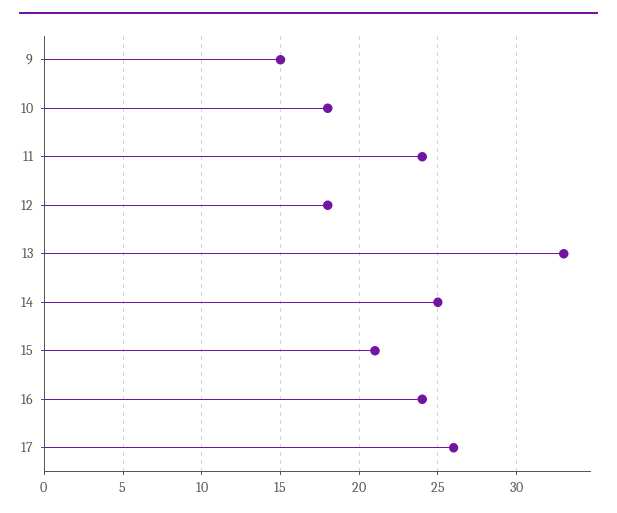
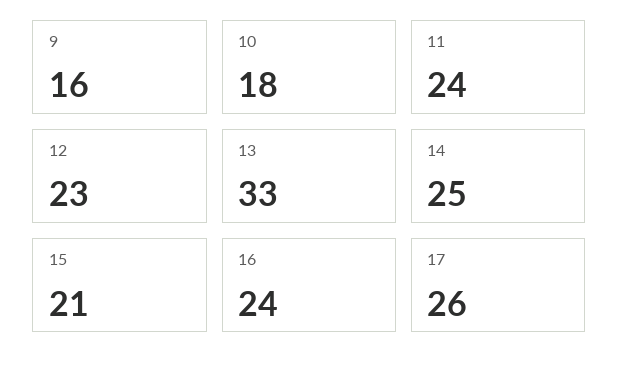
  {
-   "9": 15,
+   "9": 16,
    "10": 18,
    "11": 24,
-   "12": 18,
+   "12": 23,
    "13": 33,
    "14": 25,
    "15": 21,
    "16": 24,
    "17": 26
  }

